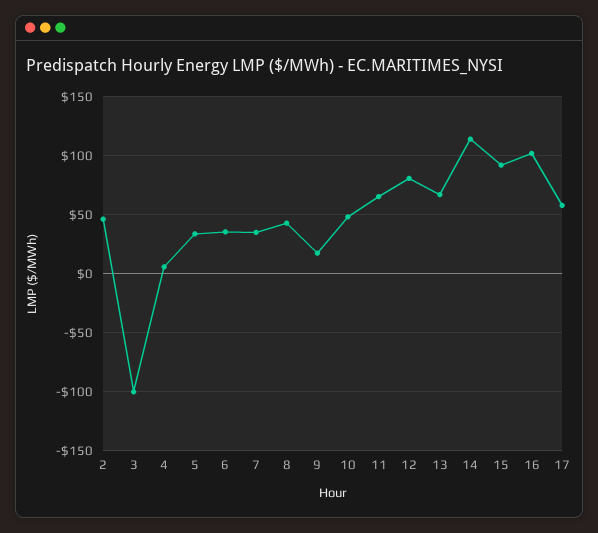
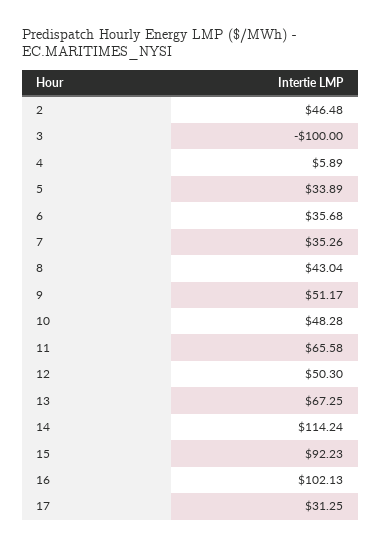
  {
    "2": 46.48,
    "3": -100,
    "4": 5.89,
    "5": 33.89,
    "6": 35.68,
    "7": 35.26,
    "8": 43.04,
-   "9": 20,
+   "9": 51.17,
    "10": 48.28,
    "11": 65.58,
-   "12": 80,
+   "12": 50.3,
    "13": 67.25,
    "14": 114.24,
    "15": 92.23,
    "16": 102.13,
-   "17": 60
+   "17": 31.25
  }

